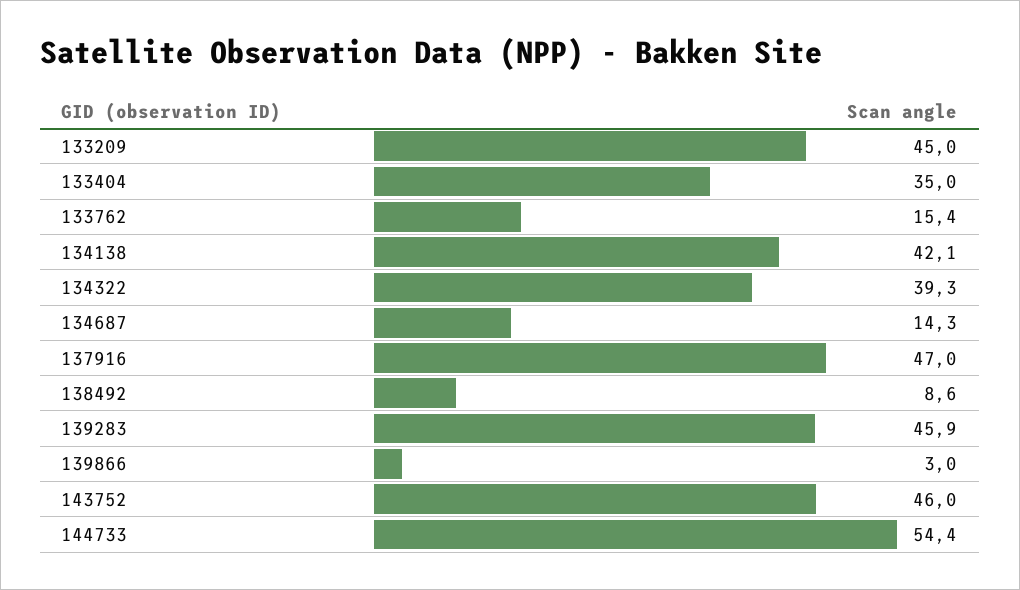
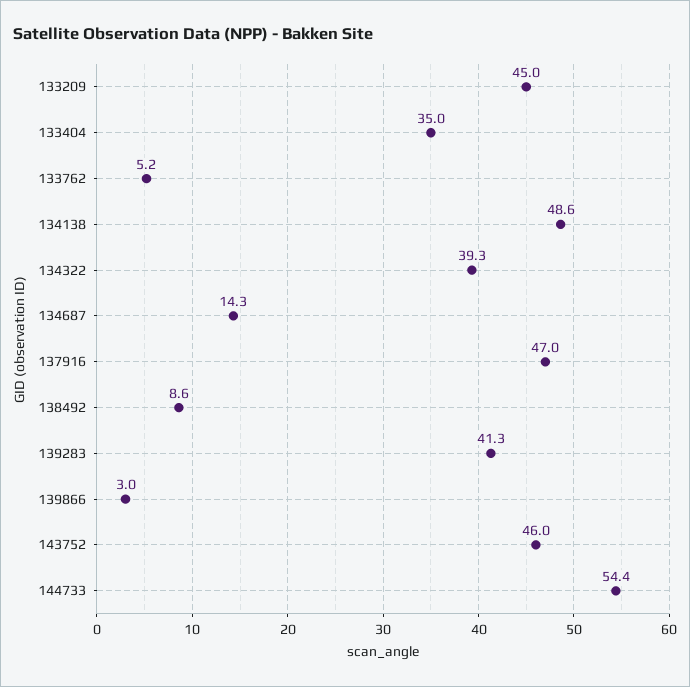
  {
    "133209": 45,
    "133404": 35,
-   "133762": 15.4,
+   "133762": 5.2,
-   "134138": 42.1,
+   "134138": 48.6,
    "134322": 39.3,
    "134687": 14.3,
    "137916": 47,
    "138492": 8.6,
-   "139283": 45.9,
+   "139283": 41.3,
    "139866": 3,
    "143752": 46,
    "144733": 54.4
  }

